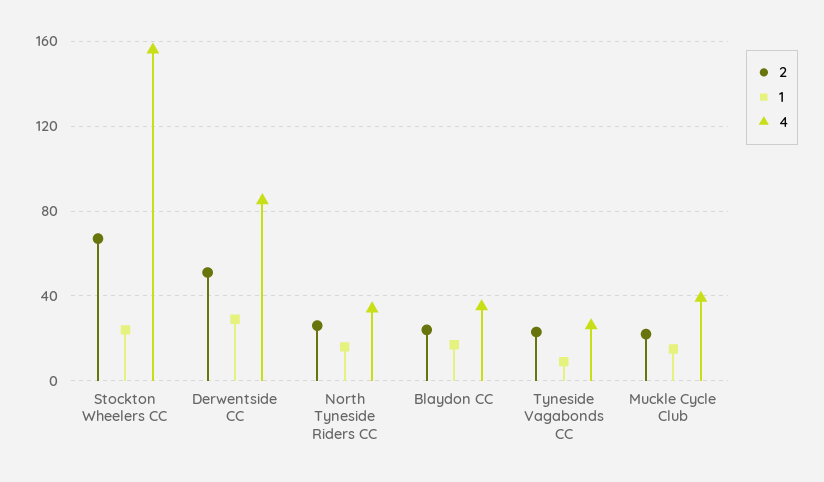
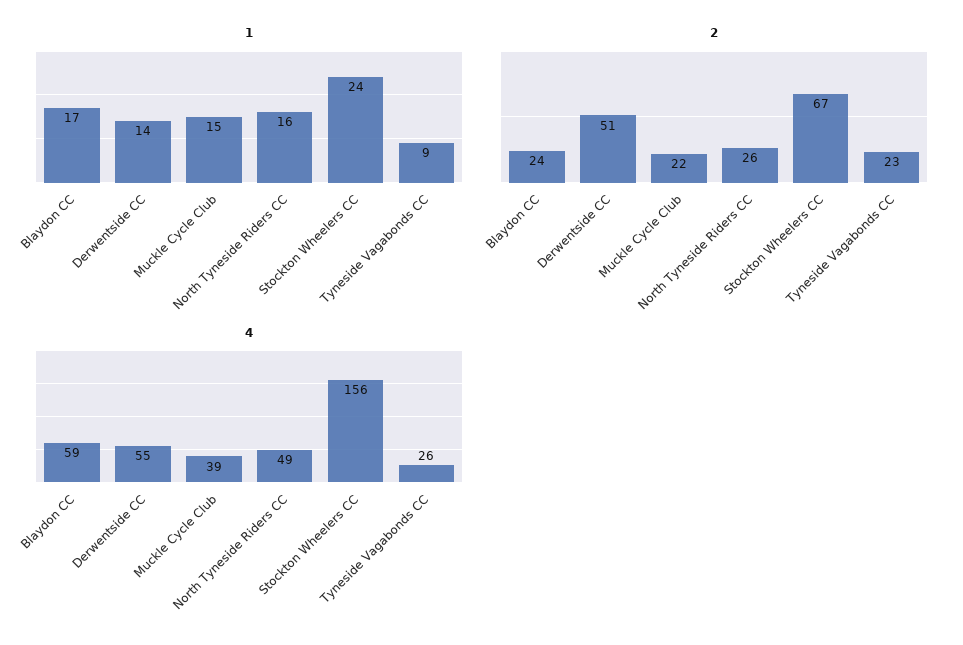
  {
    "2": {
      "Stockton Wheelers CC": 67,
      "Derwentside CC": 51,
      "North Tyneside Riders CC": 26,
      "Blaydon CC": 24,
      "Tyneside Vagabonds CC": 23,
      "Muckle Cycle Club": 22
    },
    "1": {
      "Stockton Wheelers CC": 24,
-     "Derwentside CC": 30,
+     "Derwentside CC": 14,
      "North Tyneside Riders CC": 16,
      "Blaydon CC": 17,
      "Tyneside Vagabonds CC": 9,
      "Muckle Cycle Club": 15
    },
    "4": {
      "Stockton Wheelers CC": 156,
-     "Derwentside CC": 85,
+     "Derwentside CC": 55,
-     "North Tyneside Riders CC": 35,
+     "North Tyneside Riders CC": 49,
-     "Blaydon CC": 35,
+     "Blaydon CC": 59,
      "Tyneside Vagabonds CC": 26,
      "Muckle Cycle Club": 39
    }
  }

